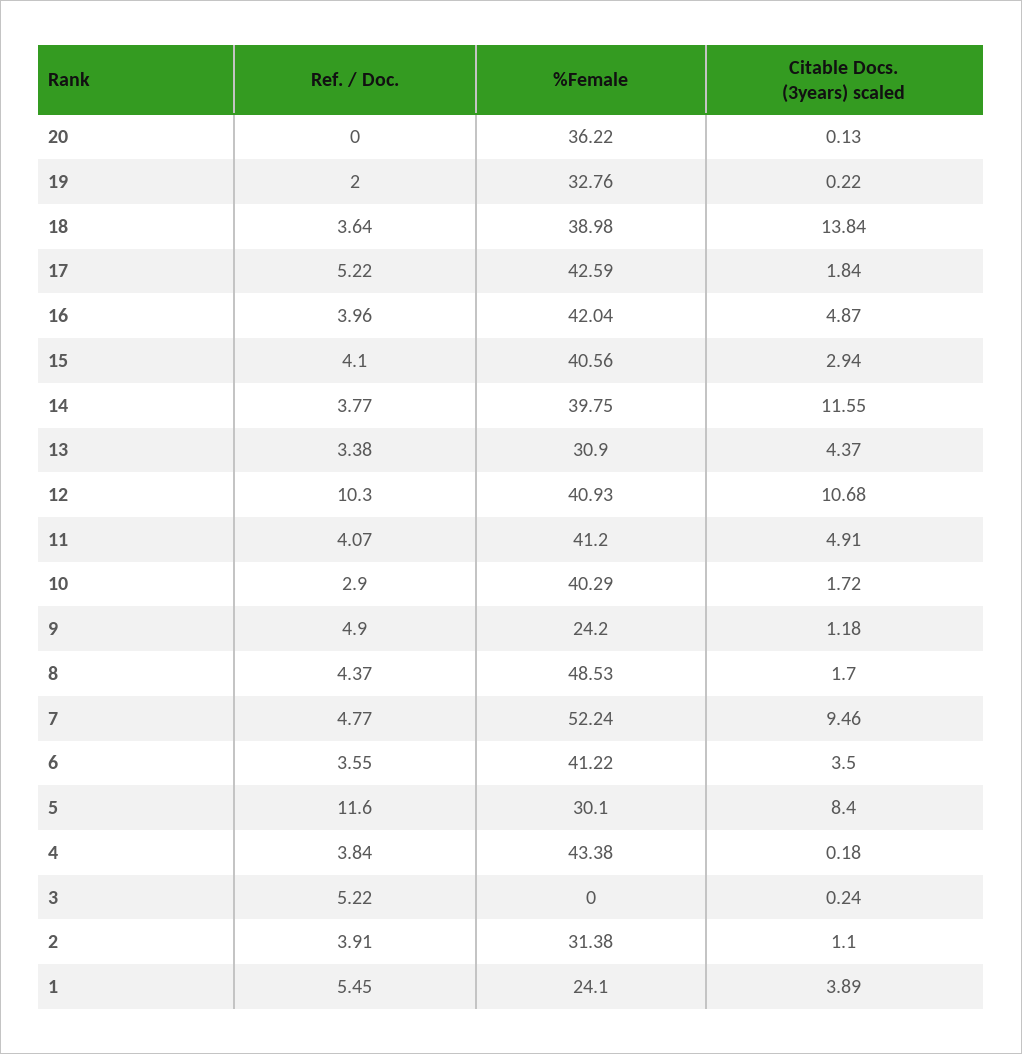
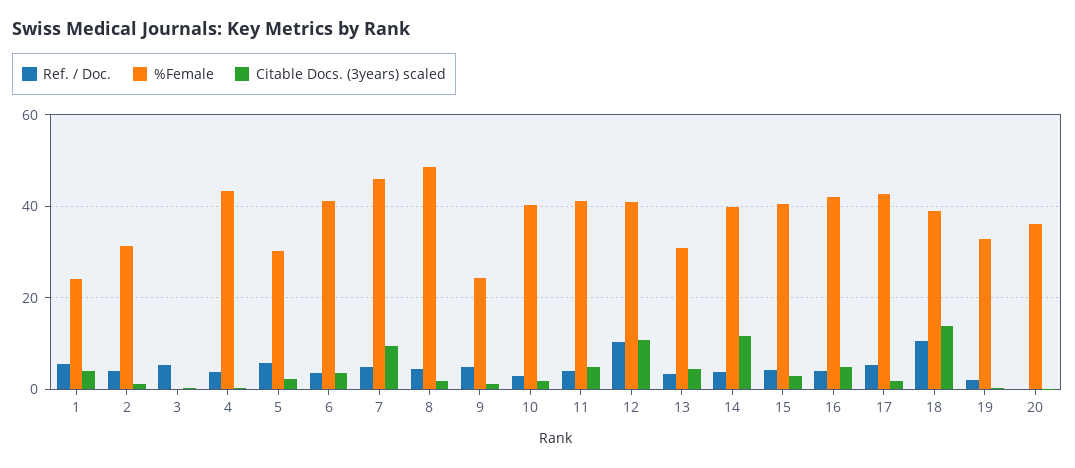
  {
    "Ref. / Doc.": {
      "20": 0,
      "19": 2,
-     "18": 3.64,
+     "18": 10,
      "17": 5.22,
      "16": 3.96,
      "15": 4.1,
      "14": 3.77,
      "13": 3.38,
      "12": 10.3,
      "11": 4.07,
      "10": 2.9,
      "9": 4.9,
      "8": 4.37,
      "7": 4.77,
      "6": 3.55,
-     "5": 11.6,
+     "5": 6,
      "4": 3.84,
      "3": 5.22,
      "2": 3.91,
      "1": 5.45
    },
    "%Female": {
      "20": 36.22,
      "19": 32.76,
      "18": 38.98,
      "17": 42.59,
      "16": 42.04,
      "15": 40.56,
      "14": 39.75,
      "13": 30.9,
      "12": 40.93,
      "11": 41.2,
      "10": 40.29,
      "9": 24.2,
      "8": 48.53,
-     "7": 52.24,
+     "7": 46,
      "6": 41.22,
      "5": 30.1,
      "4": 43.38,
      "3": 0,
      "2": 31.38,
      "1": 24.1
    },
    "Citable Docs. (3years) scaled": {
      "20": 0.13,
      "19": 0.22,
      "18": 13.84,
      "17": 1.84,
      "16": 4.87,
      "15": 2.94,
      "14": 11.55,
      "13": 4.37,
      "12": 10.68,
      "11": 4.91,
      "10": 1.72,
      "9": 1.18,
      "8": 1.7,
      "7": 9.46,
      "6": 3.5,
-     "5": 8.4,
+     "5": 2,
      "4": 0.18,
      "3": 0.24,
      "2": 1.1,
      "1": 3.89
    }
  }

